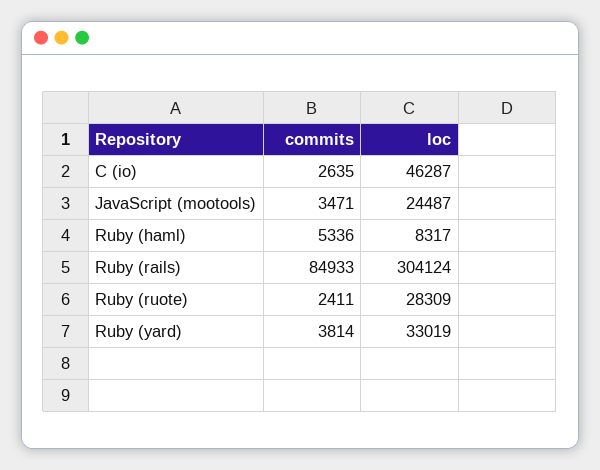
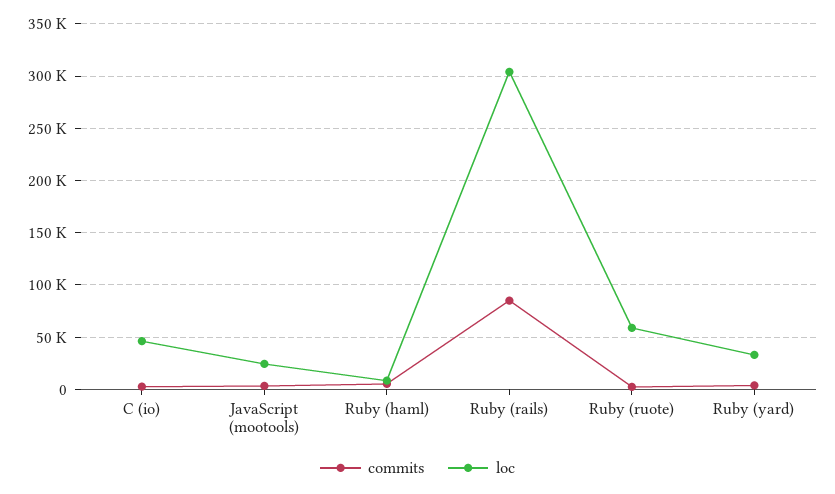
  {
    "commits": {
      "C (io)": 2635,
      "JavaScript (mootools)": 3471,
      "Ruby (haml)": 5336,
      "Ruby (rails)": 84933,
      "Ruby (ruote)": 2411,
      "Ruby (yard)": 3814
    },
    "loc": {
      "C (io)": 46287,
      "JavaScript (mootools)": 24487,
      "Ruby (haml)": 8317,
      "Ruby (rails)": 304124,
-     "Ruby (ruote)": 28309,
+     "Ruby (ruote)": 60000,
      "Ruby (yard)": 33019
    }
  }

